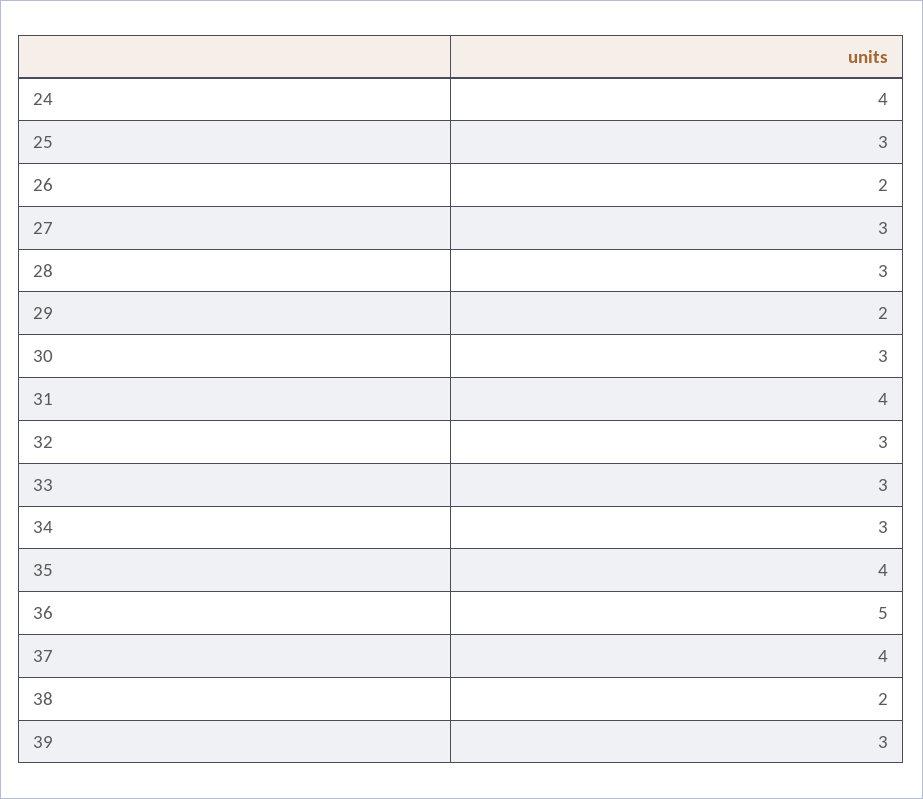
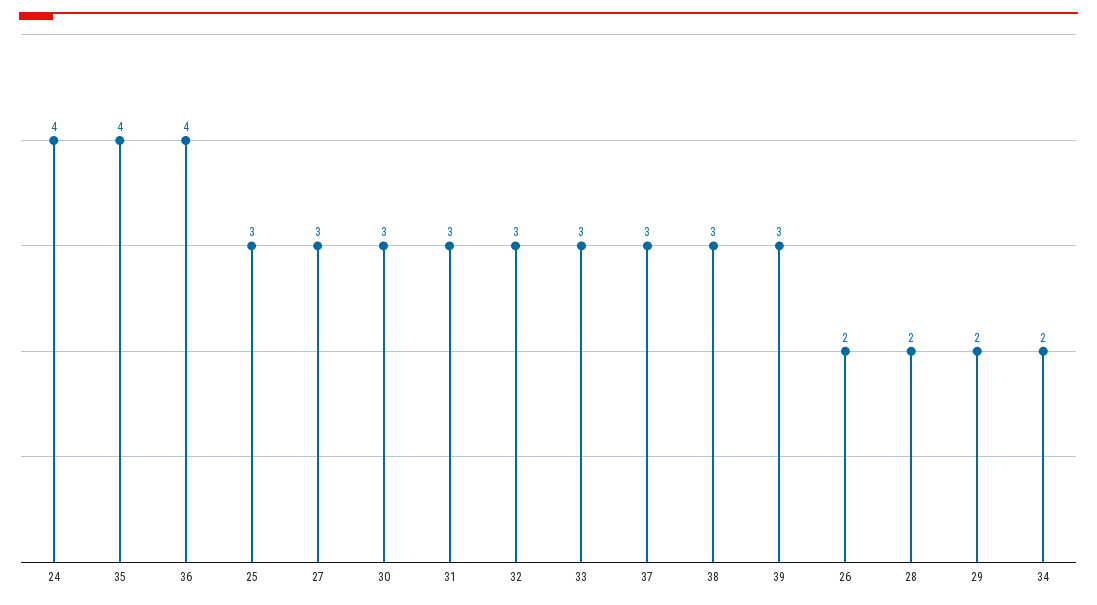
  {
    "24": 4,
    "25": 3,
    "26": 2,
    "27": 3,
-   "28": 3,
+   "28": 2,
    "29": 2,
    "30": 3,
-   "31": 4,
+   "31": 3,
    "32": 3,
    "33": 3,
-   "34": 3,
+   "34": 2,
    "35": 4,
-   "36": 5,
+   "36": 4,
-   "37": 4,
+   "37": 3,
-   "38": 2,
+   "38": 3,
    "39": 3
  }

